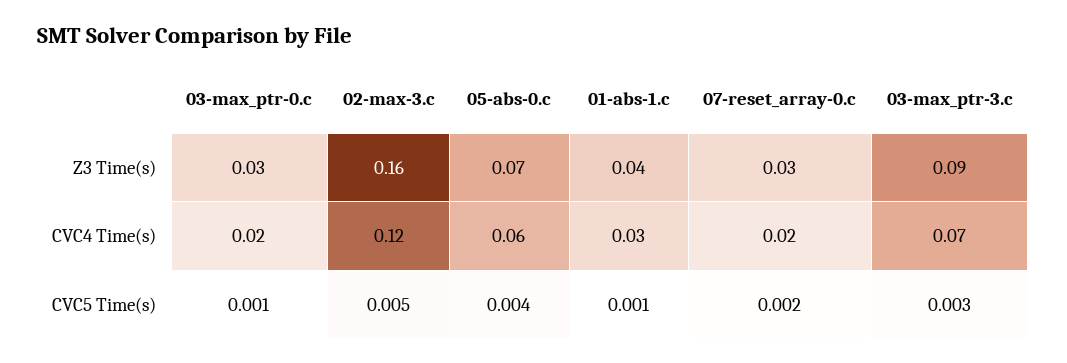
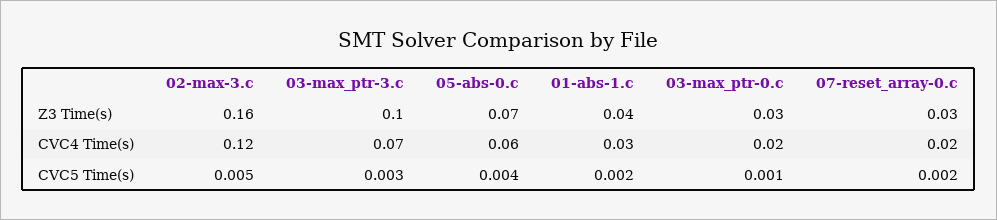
  {
    "03-max_ptr-0.c": {
      "Z3 Time(s)": 0.03,
      "CVC4 Time(s)": 0.02,
      "CVC5 Time(s)": 0.001
    },
    "02-max-3.c": {
      "Z3 Time(s)": 0.16,
      "CVC4 Time(s)": 0.12,
      "CVC5 Time(s)": 0.005
    },
    "05-abs-0.c": {
      "Z3 Time(s)": 0.07,
      "CVC4 Time(s)": 0.06,
      "CVC5 Time(s)": 0.004
    },
    "01-abs-1.c": {
      "Z3 Time(s)": 0.04,
      "CVC4 Time(s)": 0.03,
-     "CVC5 Time(s)": 0.001
+     "CVC5 Time(s)": 0.002
    },
    "07-reset_array-0.c": {
      "Z3 Time(s)": 0.03,
      "CVC4 Time(s)": 0.02,
      "CVC5 Time(s)": 0.002
    },
    "03-max_ptr-3.c": {
-     "Z3 Time(s)": 0.09,
+     "Z3 Time(s)": 0.1,
      "CVC4 Time(s)": 0.07,
      "CVC5 Time(s)": 0.003
    }
  }

